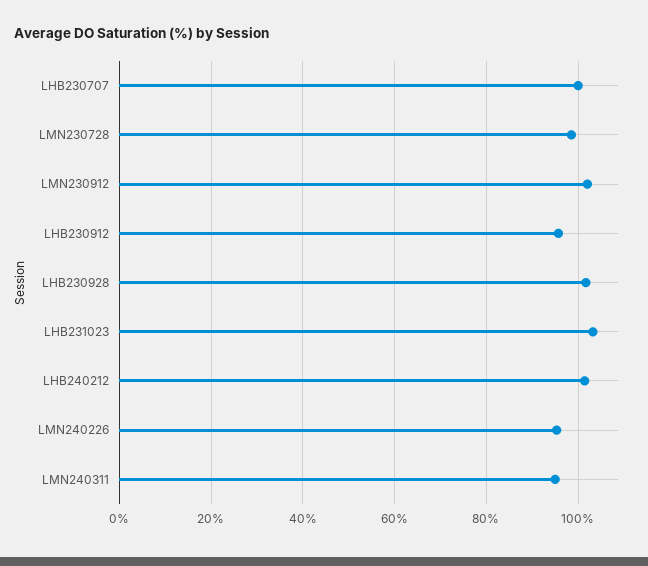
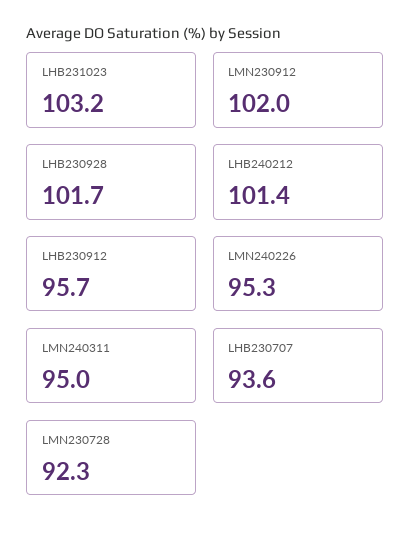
  {
-   "LHB230707": 100,
+   "LHB230707": 93.6,
-   "LMN230728": 98,
+   "LMN230728": 92.3,
    "LMN230912": 102,
    "LHB230912": 95.7,
    "LHB230928": 101.7,
    "LHB231023": 103.2,
    "LHB240212": 101.4,
    "LMN240226": 95.3,
    "LMN240311": 95
  }

